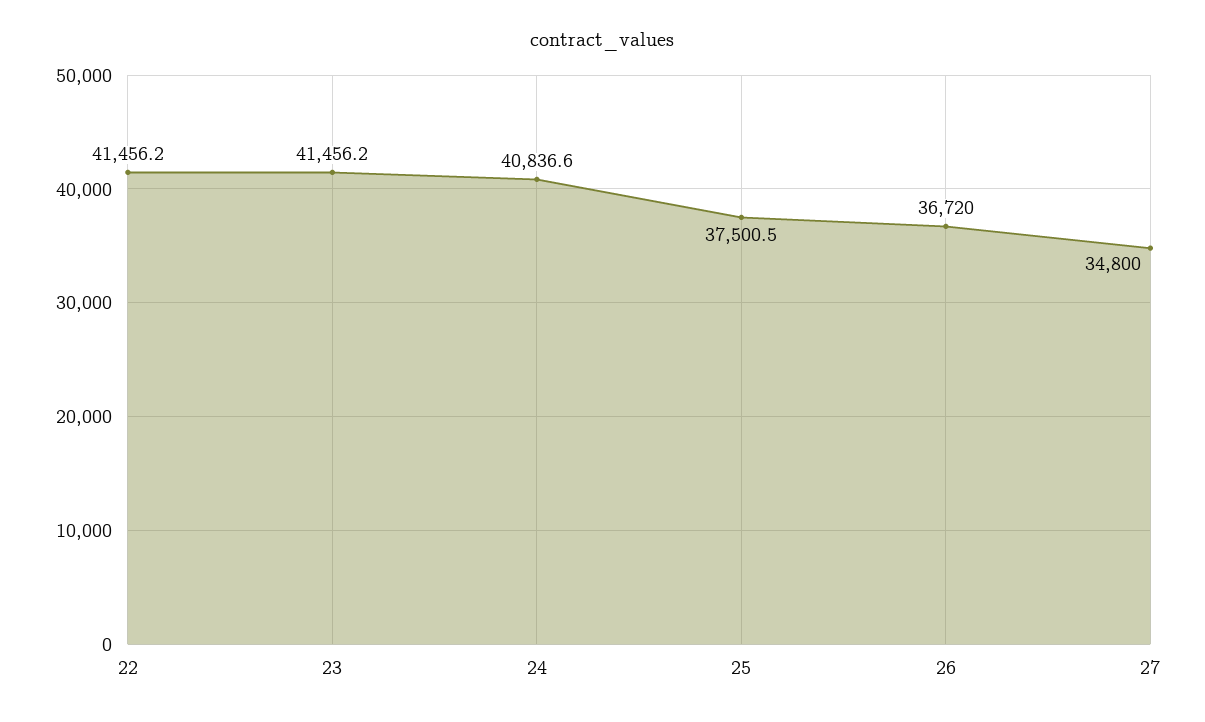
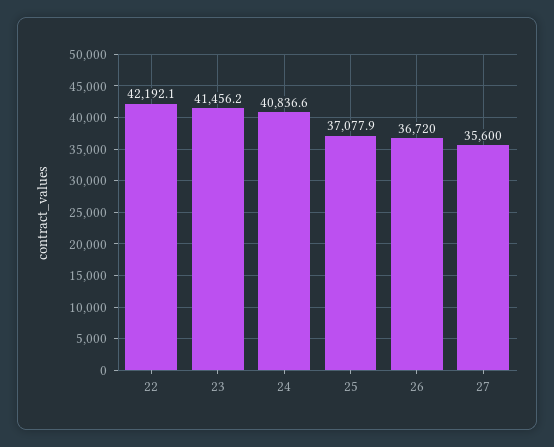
  {
-   "22": 41456.2,
+   "22": 42192.1,
    "23": 41456.2,
    "24": 40836.6,
-   "25": 37500.5,
+   "25": 37077.9,
    "26": 36720,
-   "27": 34800
+   "27": 35600
  }

